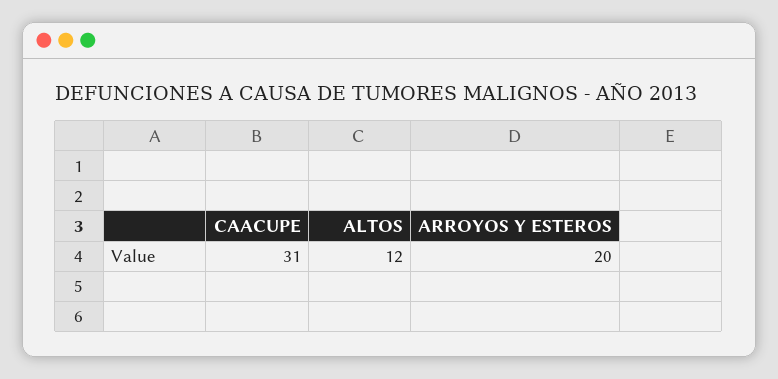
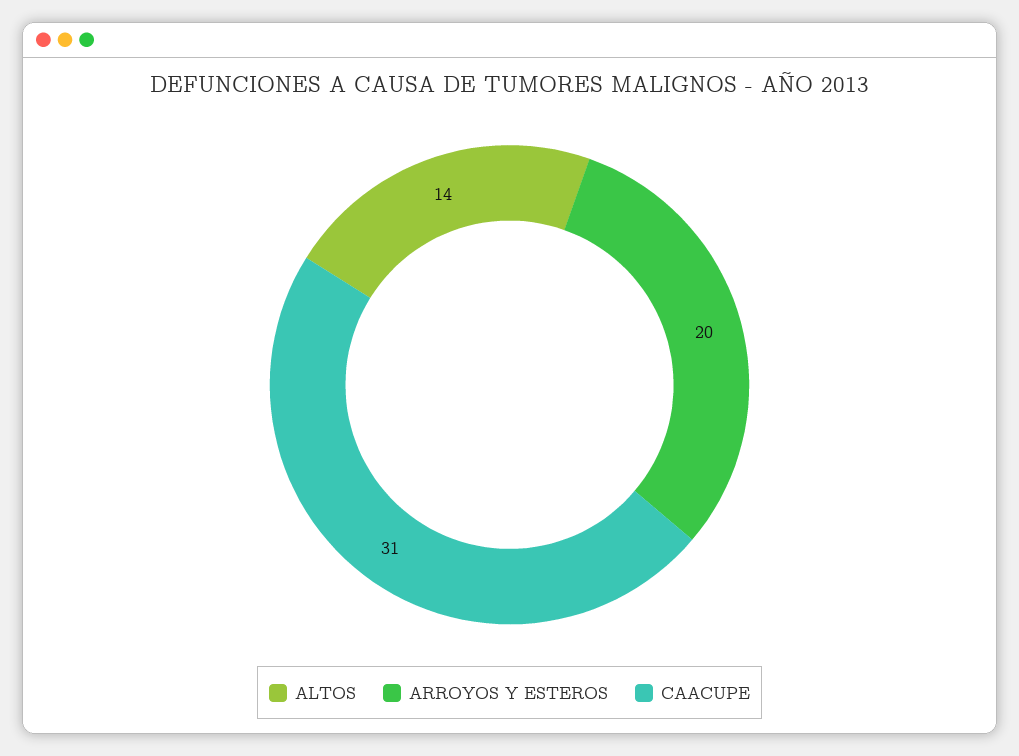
  {
    "CAACUPE": 31,
-   "ALTOS": 12,
+   "ALTOS": 14,
    "ARROYOS Y ESTEROS": 20
  }

